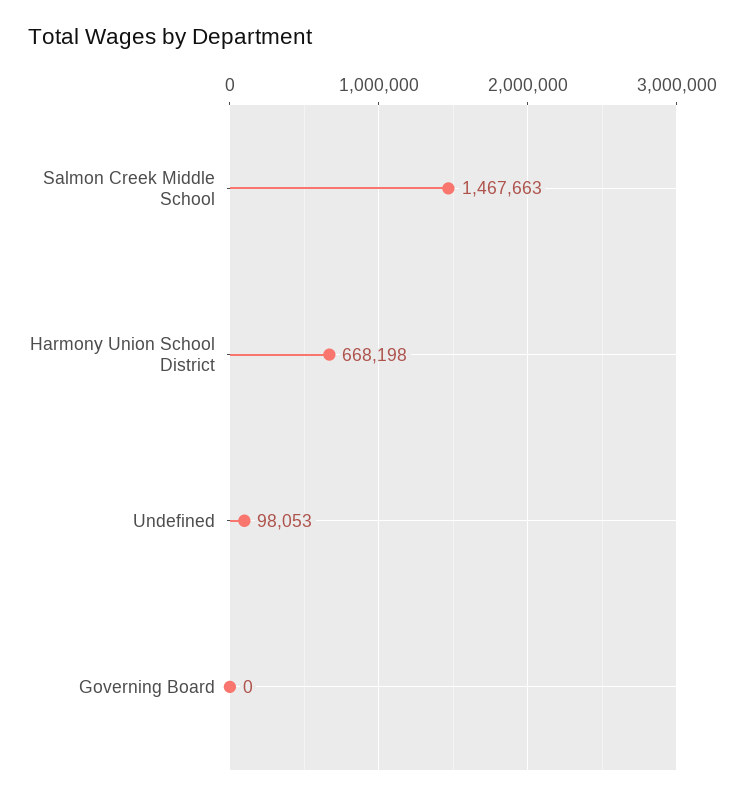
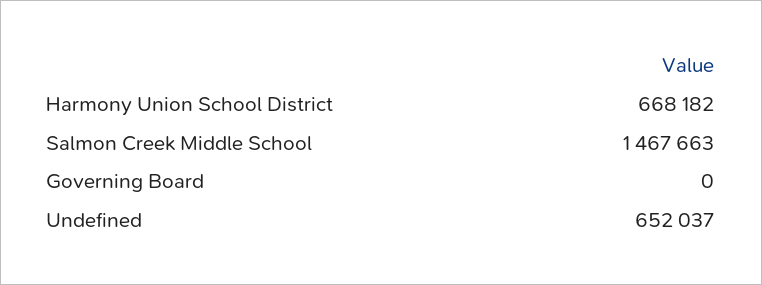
  {
    "Salmon Creek Middle School": 1467663,
-   "Harmony Union School District": 668198,
+   "Harmony Union School District": 668182,
-   "Undefined": 98053,
+   "Undefined": 652037,
    "Governing Board": 0
  }

